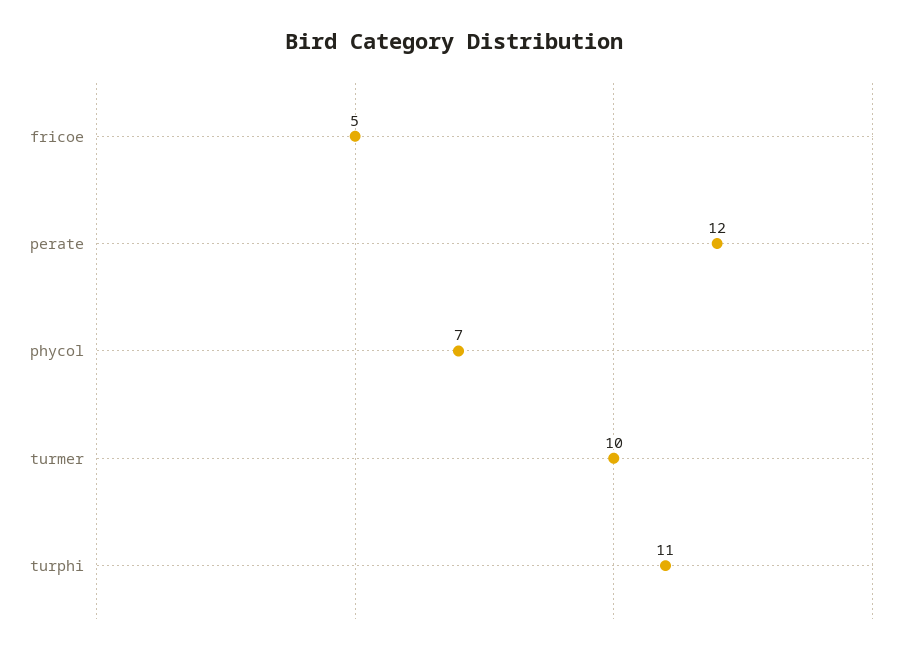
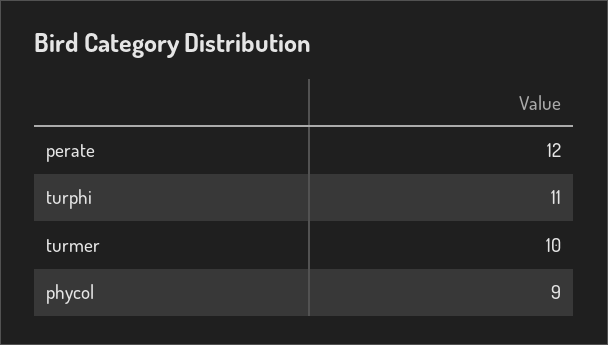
  {
-   "fricoe": 5,
    "perate": 12,
-   "phycol": 7,
+   "phycol": 9,
    "turmer": 10,
    "turphi": 11
  }

